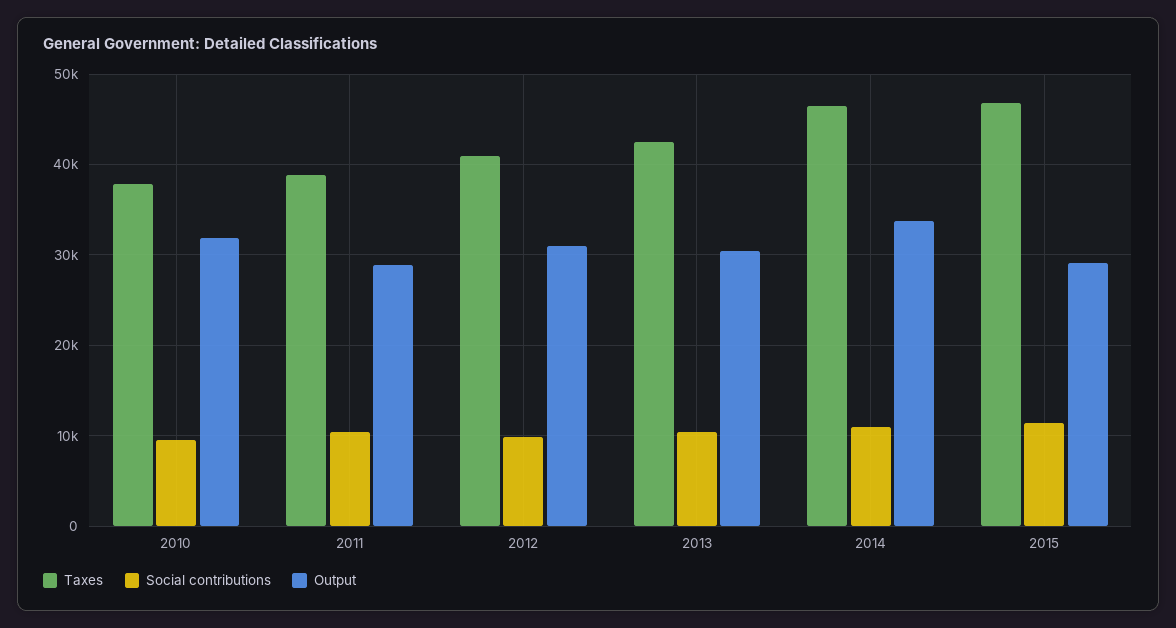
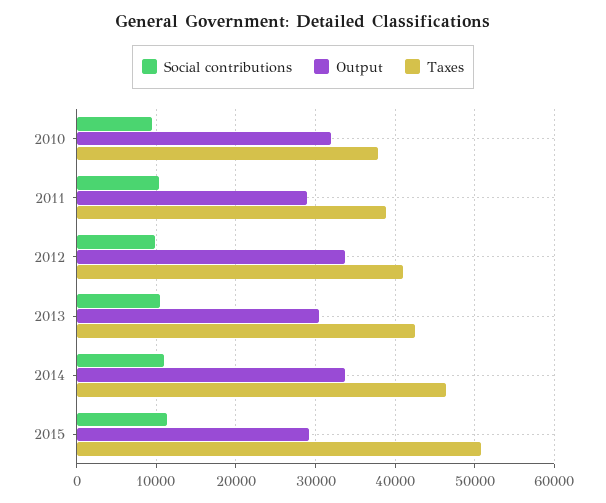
  {
    "Taxes": {
      "2010": 38000,
      "2011": 39000,
      "2012": 41000,
      "2013": 42000,
      "2014": 46000,
-     "2015": 47000
+     "2015": 51000
    },
    "Social contributions": {
      "2010": 9000,
      "2011": 10000,
      "2012": 10000,
      "2013": 10000,
      "2014": 11000,
      "2015": 11000
    },
    "Output": {
      "2010": 32000,
      "2011": 29000,
-     "2012": 31000,
+     "2012": 34000,
      "2013": 30000,
      "2014": 34000,
      "2015": 29000
    }
  }

